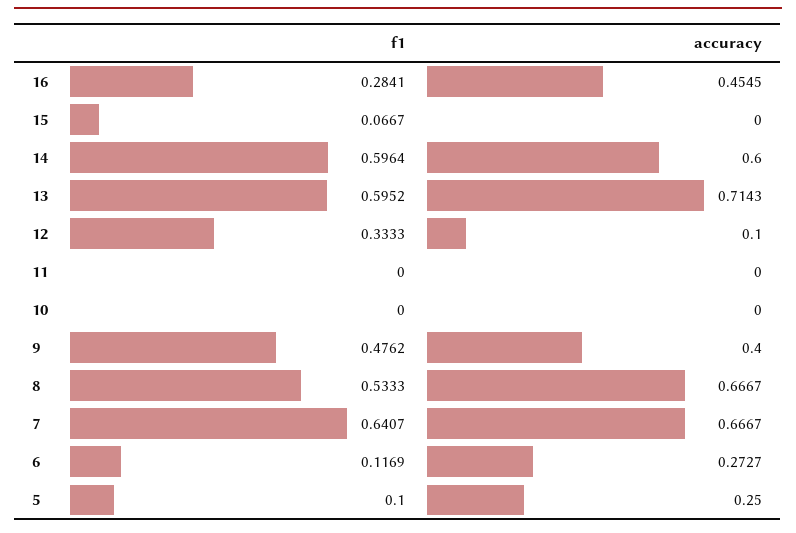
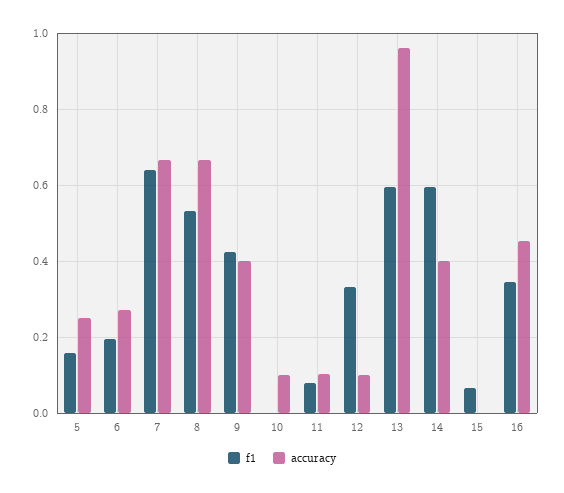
  {
    "f1": {
-     "16": 0.2841,
+     "16": 0.34,
      "15": 0.0667,
      "14": 0.5964,
      "13": 0.5952,
      "12": 0.3333,
-     "11": 0,
+     "11": 0.08,
      "10": 0,
-     "9": 0.4762,
+     "9": 0.42,
      "8": 0.5333,
      "7": 0.6407,
-     "6": 0.1169,
+     "6": 0.2,
-     "5": 0.1
+     "5": 0.16
    },
    "accuracy": {
      "16": 0.4545,
      "15": 0,
-     "14": 0.6,
+     "14": 0.4,
-     "13": 0.7143,
+     "13": 0.96,
      "12": 0.1,
-     "11": 0,
+     "11": 0.1,
-     "10": 0,
+     "10": 0.1,
      "9": 0.4,
      "8": 0.6667,
      "7": 0.6667,
      "6": 0.2727,
      "5": 0.25
    }
  }

